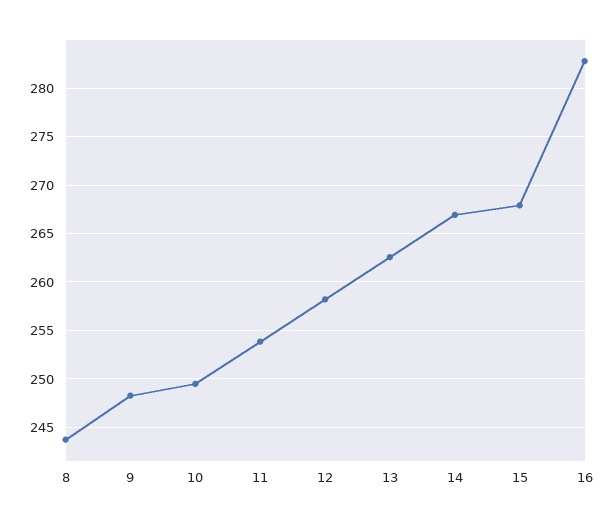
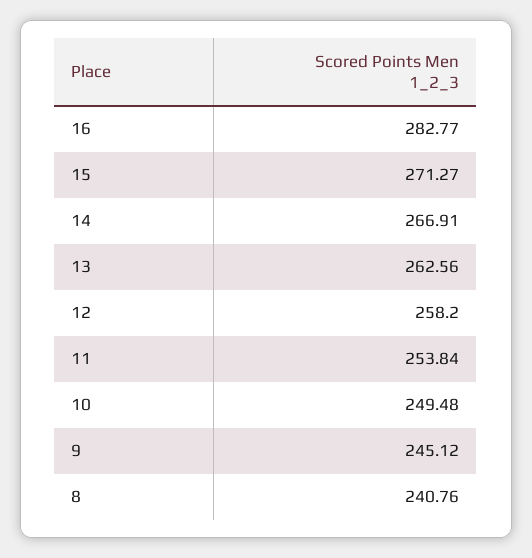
  {
-   "8": 244,
+   "8": 240.76,
-   "9": 248,
+   "9": 245.12,
    "10": 249.48,
    "11": 253.84,
    "12": 258.2,
    "13": 262.56,
    "14": 266.91,
-   "15": 268,
+   "15": 271.27,
    "16": 282.77
  }

